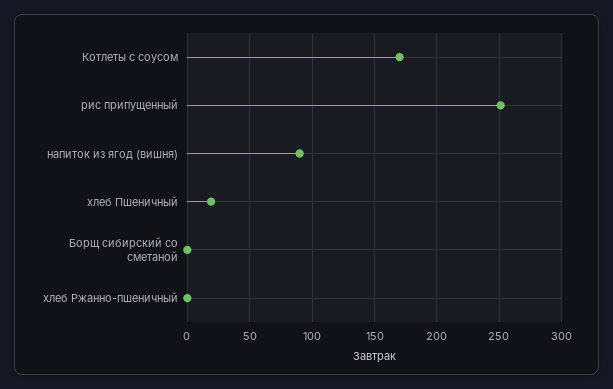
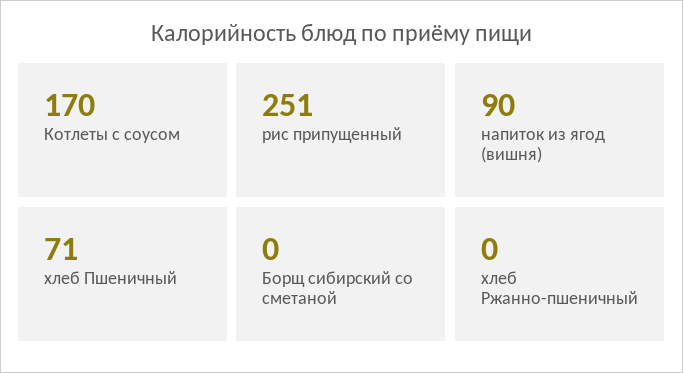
  {
    "Котлеты с соусом": 170,
    "рис припущенный": 251,
    "напиток из ягод (вишня)": 90,
-   "хлеб Пшеничный": 20,
+   "хлеб Пшеничный": 71,
    "Борщ сибирский со сметаной": 0,
    "хлеб Ржанно-пшеничный": 0
  }

